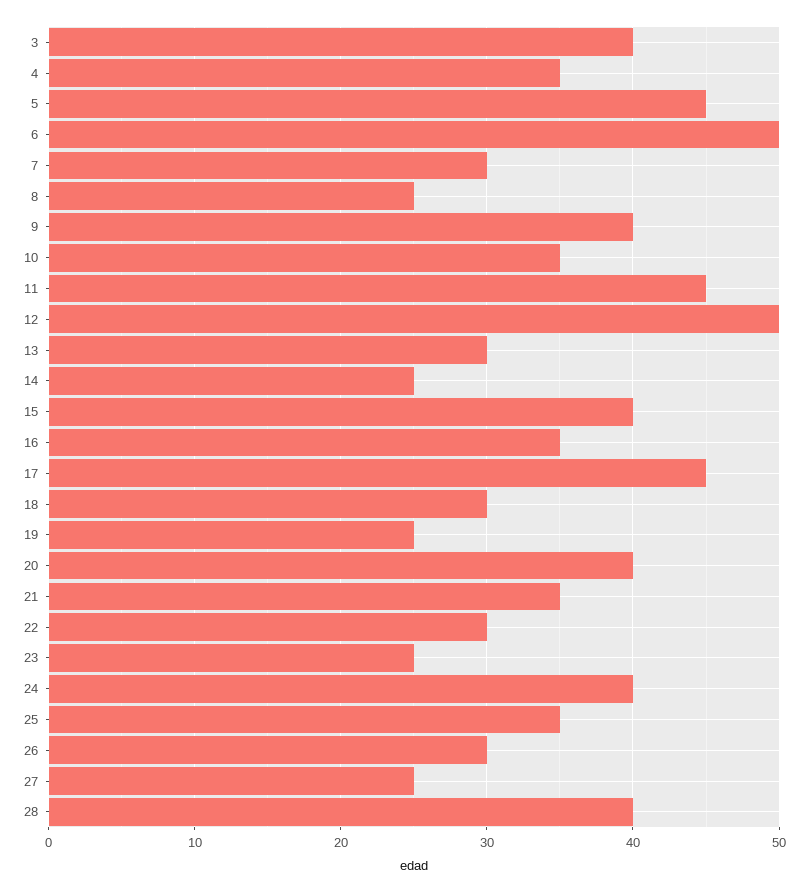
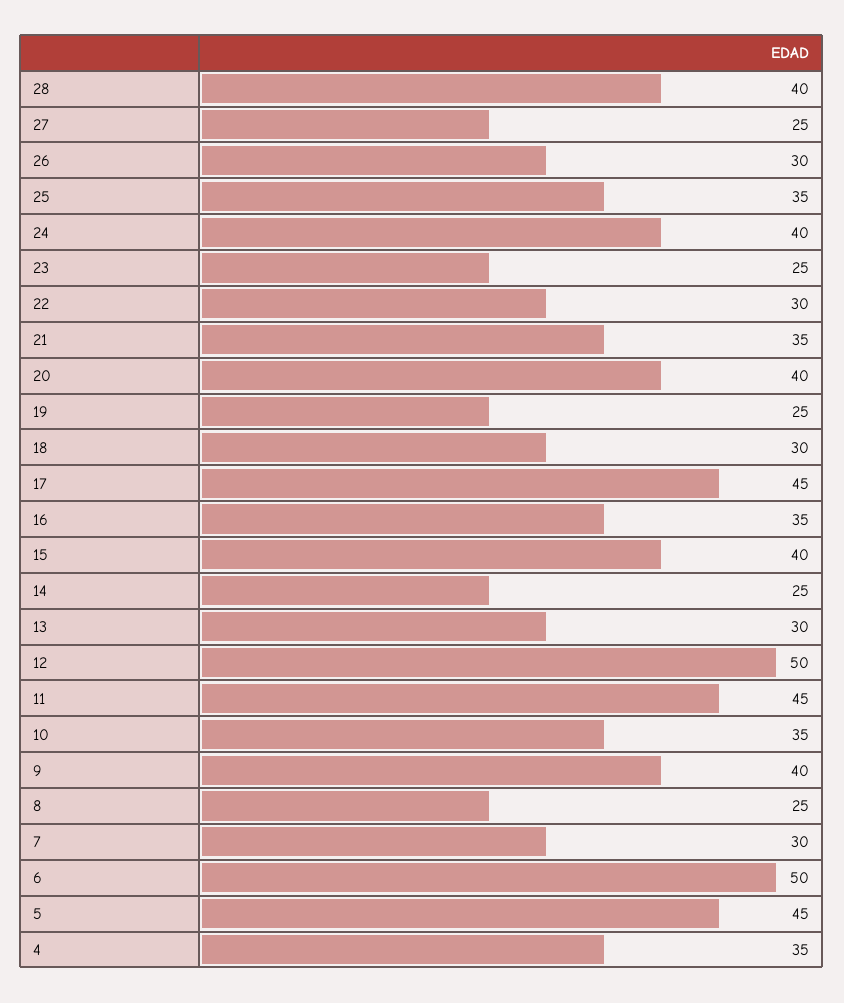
  {
-   "3": 40,
    "4": 35,
    "5": 45,
    "6": 50,
    "7": 30,
    "8": 25,
    "9": 40,
    "10": 35,
    "11": 45,
    "12": 50,
    "13": 30,
    "14": 25,
    "15": 40,
    "16": 35,
    "17": 45,
    "18": 30,
    "19": 25,
    "20": 40,
    "21": 35,
    "22": 30,
    "23": 25,
    "24": 40,
    "25": 35,
    "26": 30,
    "27": 25,
    "28": 40
  }

